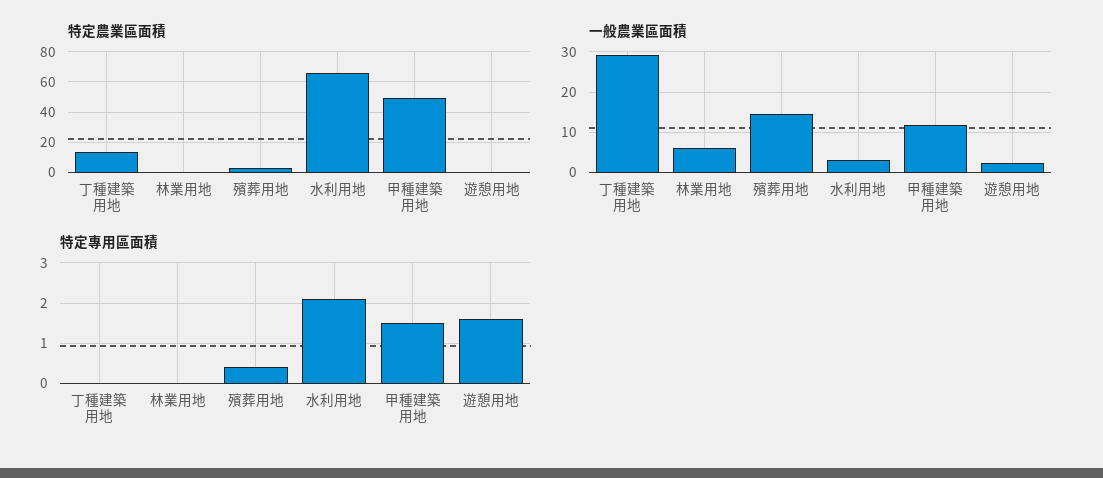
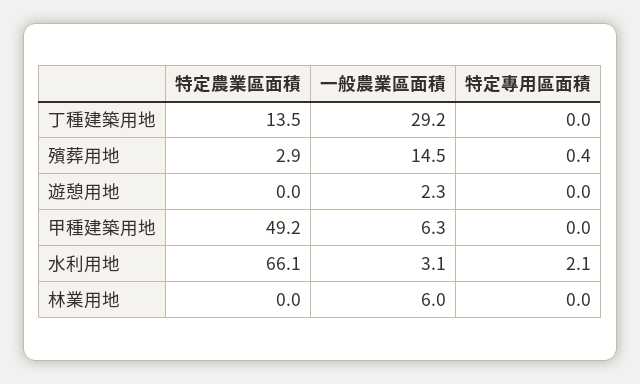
  {
    "特定農業區面積": {
      "丁種建築用地": 13.5,
      "林業用地": 0,
      "殯葬用地": 2.9,
      "水利用地": 66.1,
      "甲種建築用地": 49.2,
      "遊憩用地": 0
    },
    "一般農業區面積": {
      "丁種建築用地": 29.2,
      "林業用地": 6,
      "殯葬用地": 14.5,
      "水利用地": 3.1,
-     "甲種建築用地": 12,
+     "甲種建築用地": 6.3,
      "遊憩用地": 2.3
    },
    "特定專用區面積": {
      "丁種建築用地": 0,
      "林業用地": 0,
      "殯葬用地": 0.4,
      "水利用地": 2.1,
-     "甲種建築用地": 1.5,
+     "甲種建築用地": 0,
-     "遊憩用地": 1.5
+     "遊憩用地": 0
    }
  }

